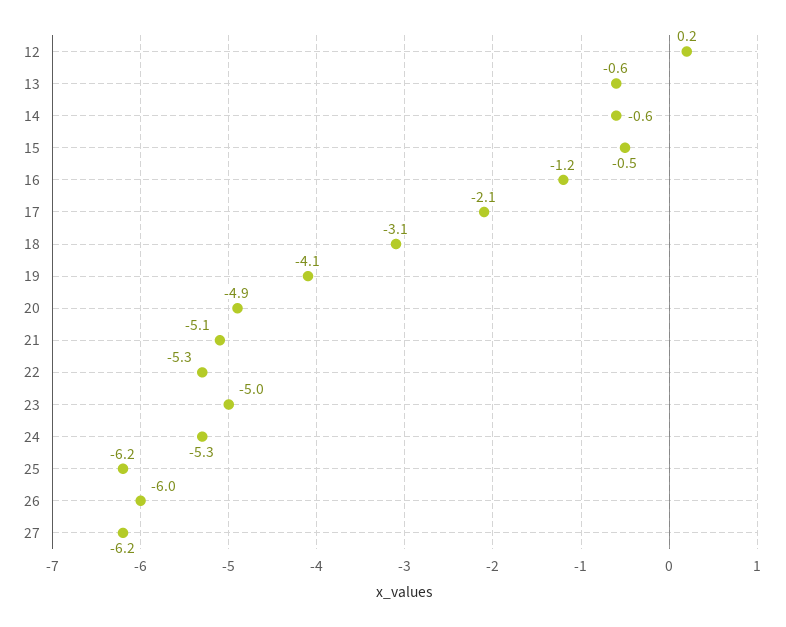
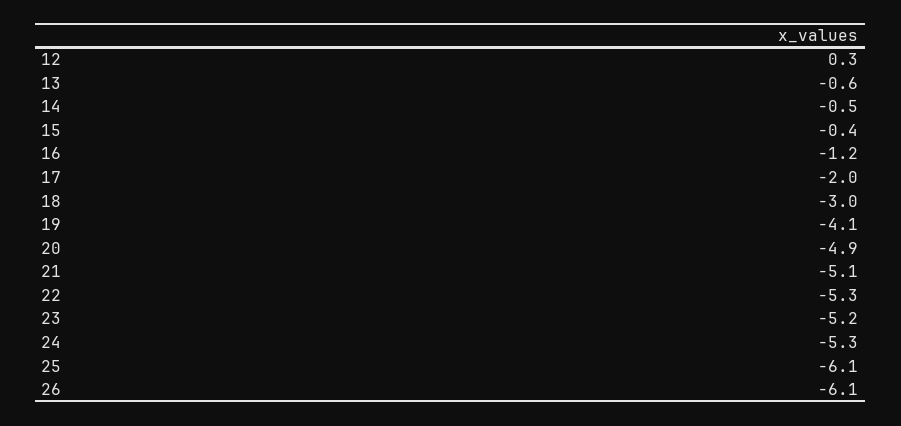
  {
-   "12": 0.2,
+   "12": 0.3,
    "13": -0.6,
-   "14": -0.6,
+   "14": -0.5,
-   "15": -0.5,
+   "15": -0.4,
    "16": -1.2,
-   "17": -2.1,
+   "17": -2,
-   "18": -3.1,
+   "18": -3,
    "19": -4.1,
    "20": -4.9,
    "21": -5.1,
    "22": -5.3,
-   "23": -5,
+   "23": -5.2,
    "24": -5.3,
-   "25": -6.2,
+   "25": -6.1,
-   "26": -6,
+   "26": -6.1
-   "27": -6.2
  }

